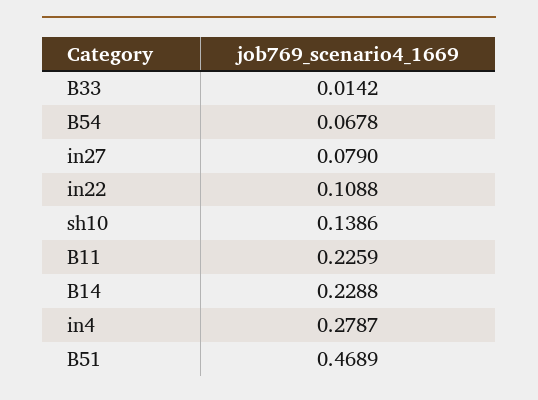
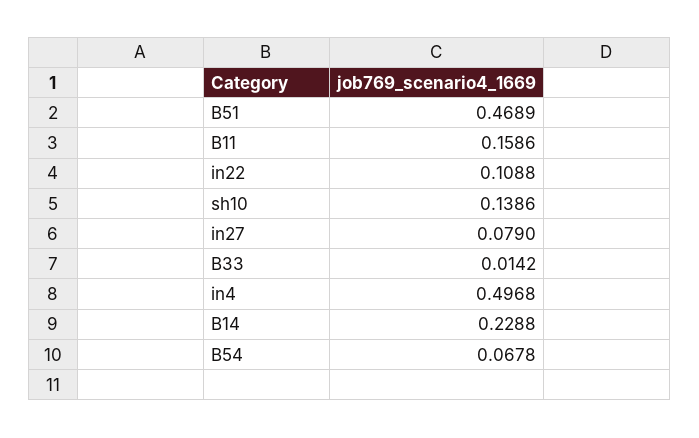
  {
    "B33": 0.0142,
    "B54": 0.0678,
    "in27": 0.079,
    "in22": 0.1088,
    "sh10": 0.1386,
-   "B11": 0.2259,
+   "B11": 0.1586,
    "B14": 0.2288,
-   "in4": 0.2787,
+   "in4": 0.4968,
    "B51": 0.4689
  }

